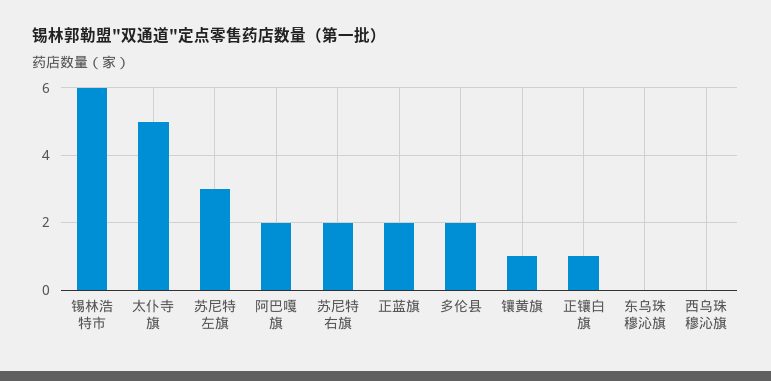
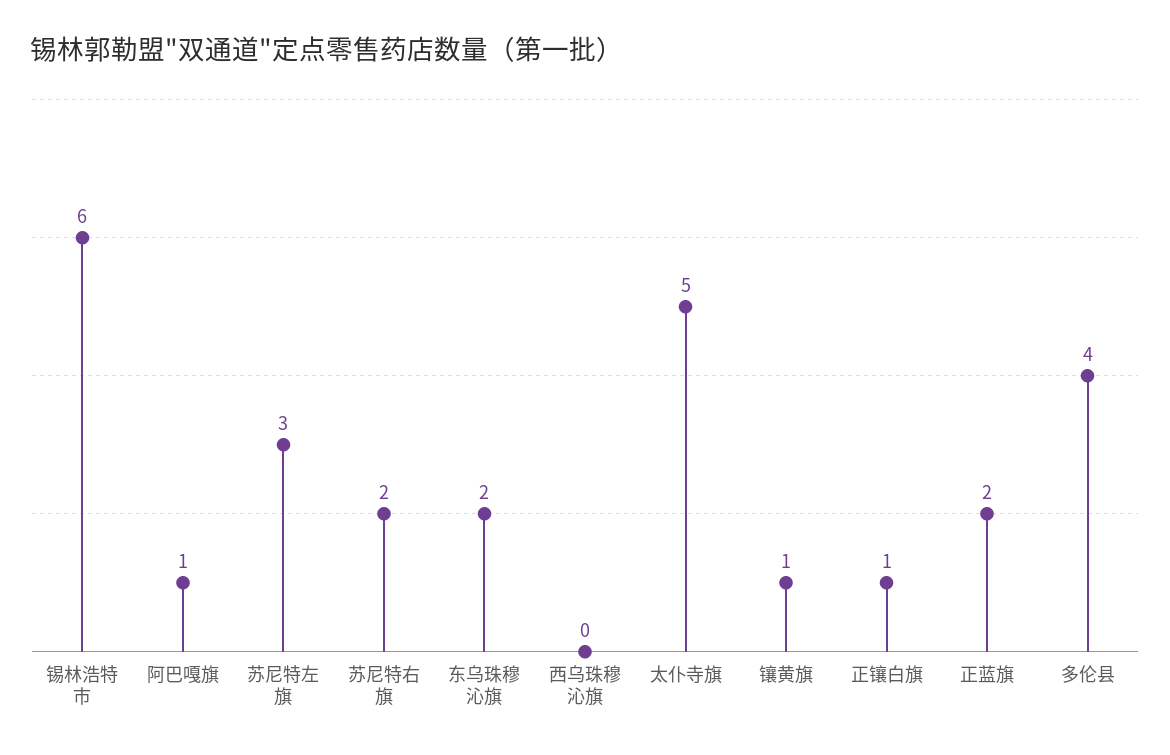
  {
    "锡林浩特市": 6,
    "太仆寺旗": 5,
    "苏尼特左旗": 3,
-   "阿巴嘎旗": 2,
+   "阿巴嘎旗": 1,
    "苏尼特右旗": 2,
    "正蓝旗": 2,
-   "多伦县": 2,
+   "多伦县": 4,
    "镶黄旗": 1,
    "正镶白旗": 1,
-   "东乌珠穆沁旗": 0,
+   "东乌珠穆沁旗": 2,
    "西乌珠穆沁旗": 0
  }

